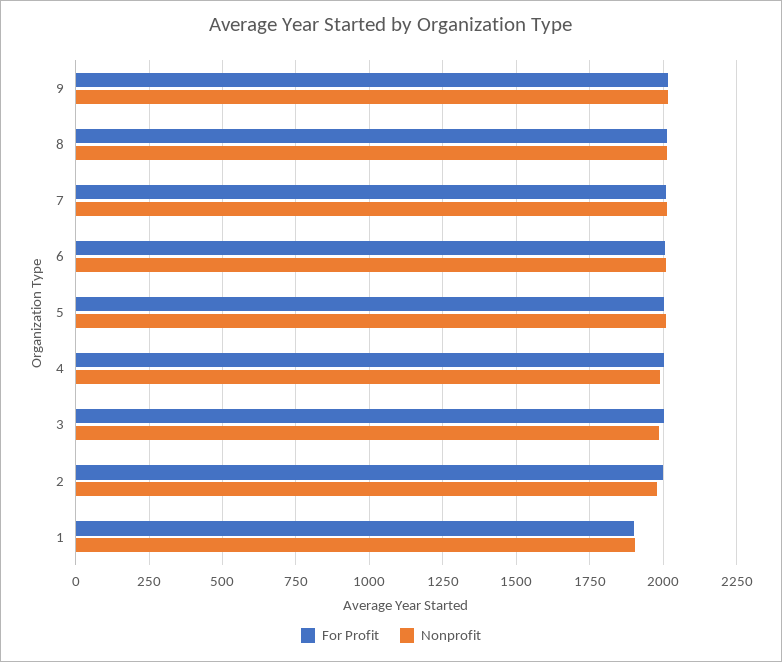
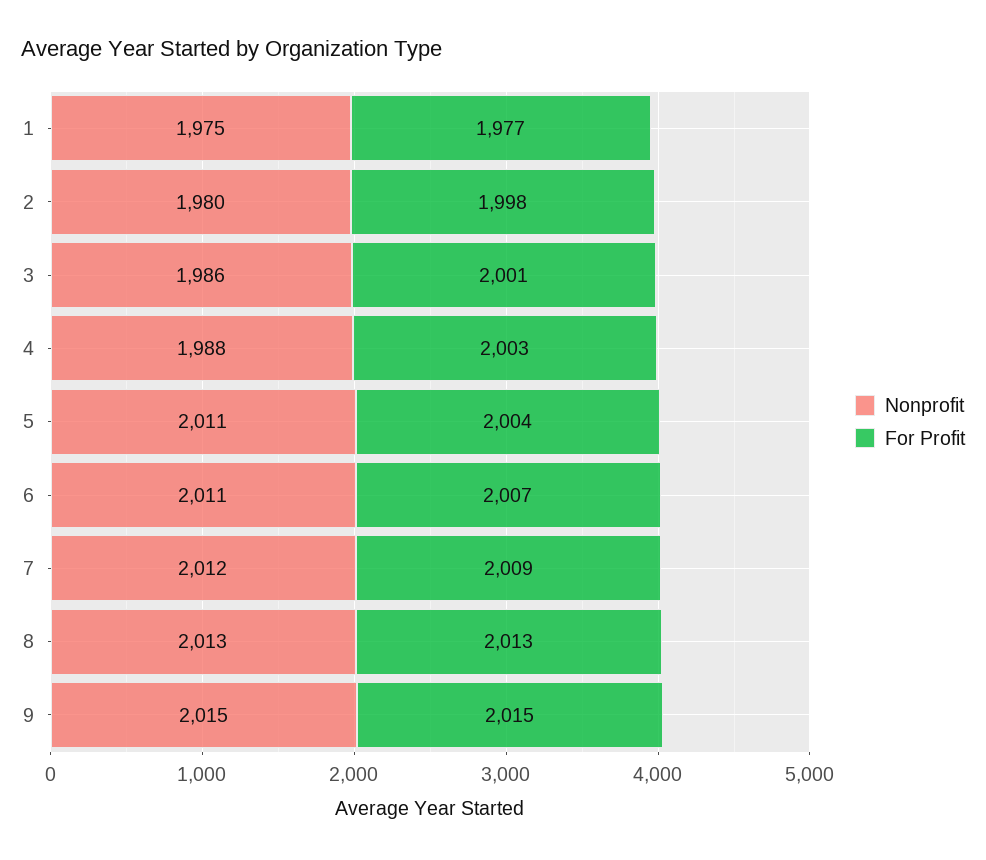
  {
    "For Profit": {
      "9": 2015,
      "8": 2013,
      "7": 2009,
      "6": 2007,
      "5": 2004,
      "4": 2003,
      "3": 2001,
      "2": 1998,
-     "1": 1900
+     "1": 1977
    },
    "Nonprofit": {
      "9": 2015,
      "8": 2013,
      "7": 2012,
      "6": 2011,
      "5": 2011,
      "4": 1988,
      "3": 1986,
      "2": 1980,
-     "1": 1900
+     "1": 1975
    }
  }

